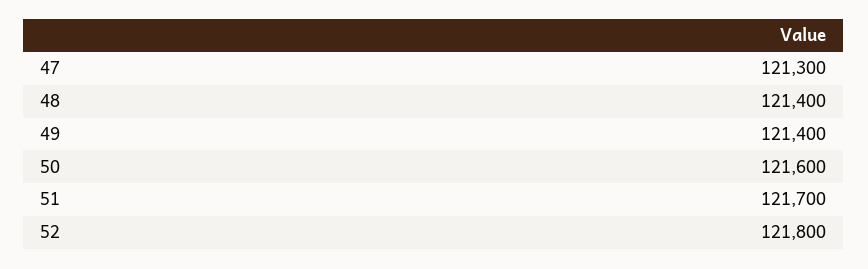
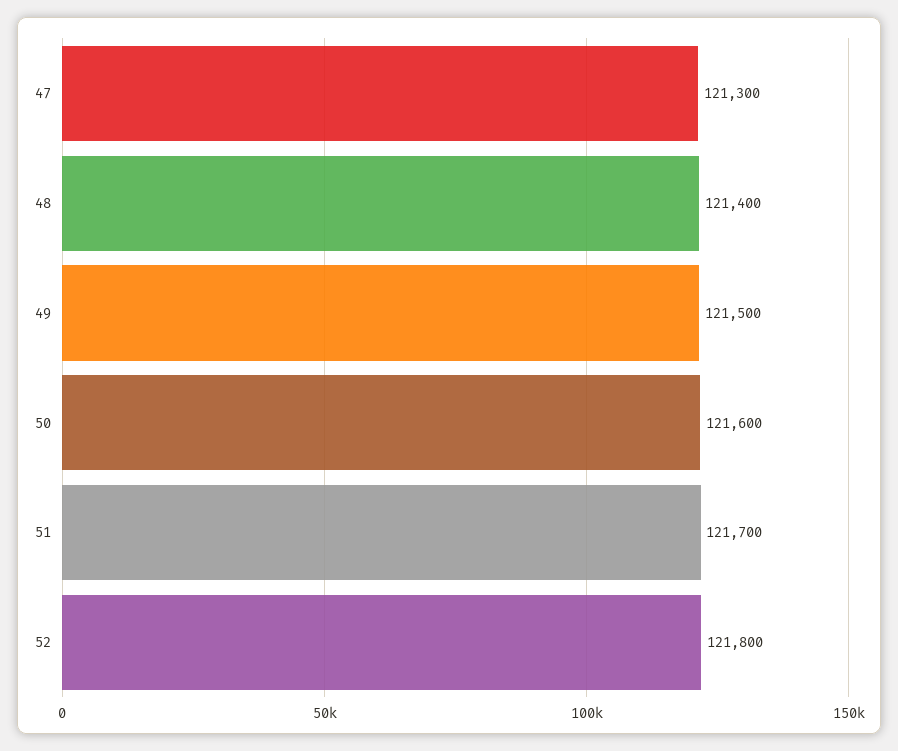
  {
    "47": 121300,
    "48": 121400,
-   "49": 121400,
+   "49": 121500,
    "50": 121600,
    "51": 121700,
    "52": 121800
  }

